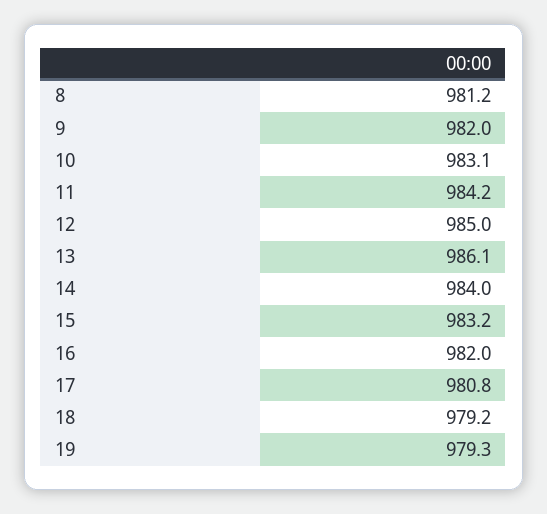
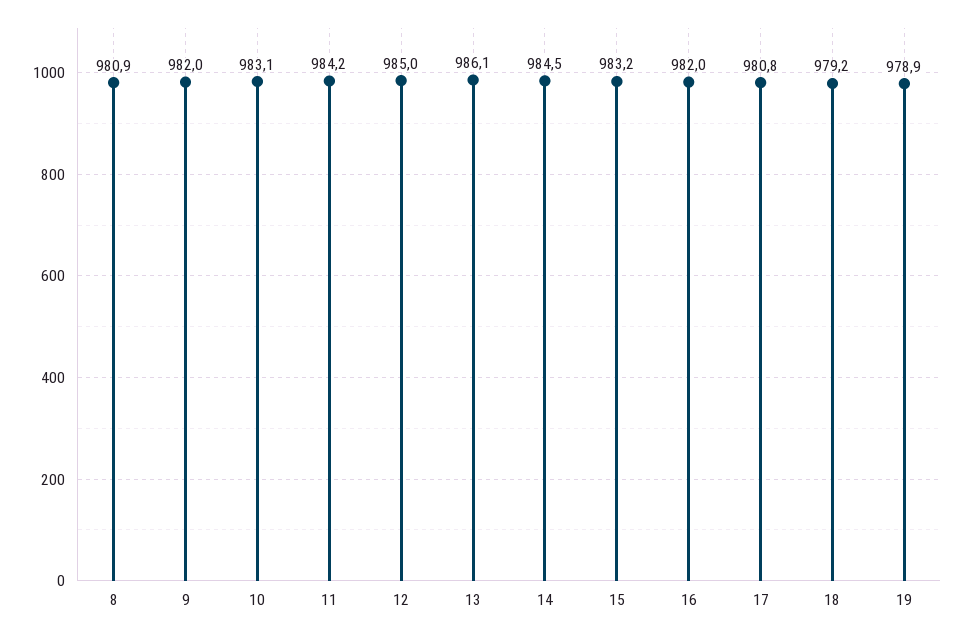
  {
-   "8": 981.2,
+   "8": 980.9,
    "9": 982,
    "10": 983.1,
    "11": 984.2,
    "12": 985,
    "13": 986.1,
-   "14": 984,
+   "14": 984.5,
    "15": 983.2,
    "16": 982,
    "17": 980.8,
    "18": 979.2,
-   "19": 979.3
+   "19": 978.9
  }

